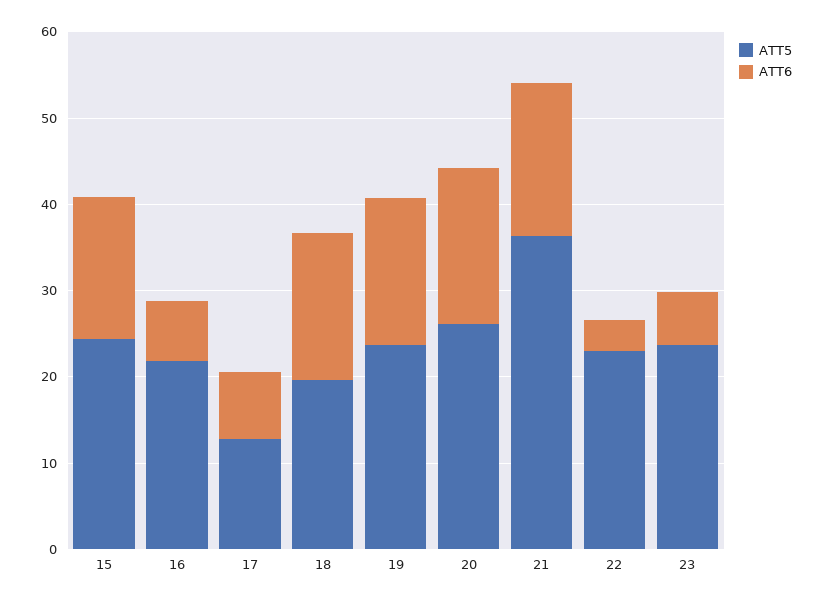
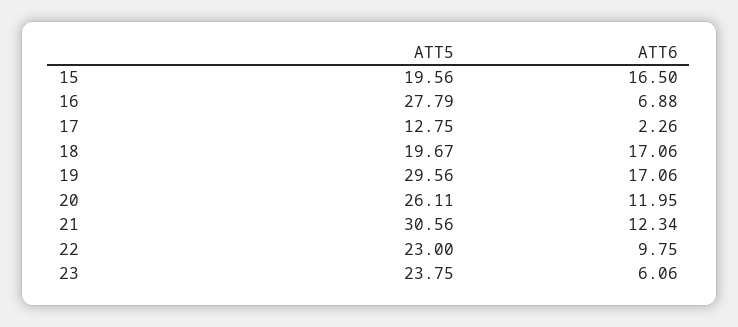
  {
    "ATT5": {
-     "15": 24,
+     "15": 19.56,
-     "16": 22,
+     "16": 27.79,
      "17": 12.75,
      "18": 19.67,
-     "19": 24,
+     "19": 29.56,
      "20": 26.11,
-     "21": 36,
+     "21": 30.56,
      "22": 23,
      "23": 23.75
    },
    "ATT6": {
      "15": 16.5,
      "16": 6.88,
-     "17": 8,
+     "17": 2.26,
      "18": 17.06,
      "19": 17.06,
-     "20": 18,
+     "20": 11.95,
-     "21": 18,
+     "21": 12.34,
-     "22": 4,
+     "22": 9.75,
      "23": 6.06
    }
  }

